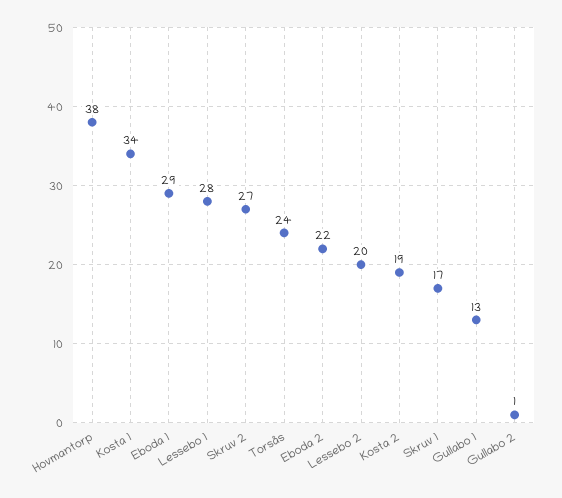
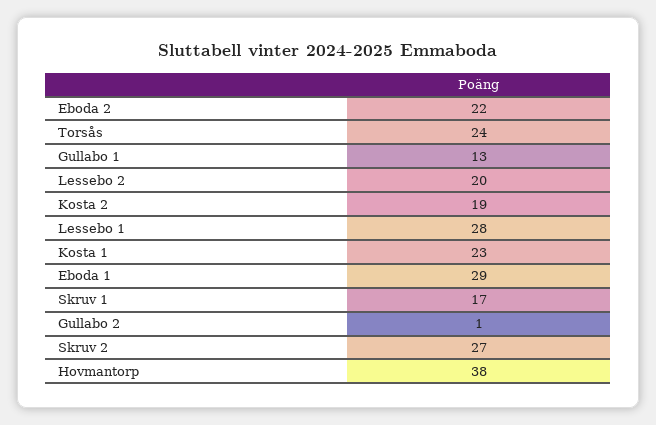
  {
    "Hovmantorp": 38,
-   "Kosta 1": 34,
+   "Kosta 1": 23,
    "Eboda 1": 29,
    "Lessebo 1": 28,
    "Skruv 2": 27,
    "Torsås": 24,
    "Eboda 2": 22,
    "Lessebo 2": 20,
    "Kosta 2": 19,
    "Skruv 1": 17,
    "Gullabo 1": 13,
    "Gullabo 2": 1
  }

